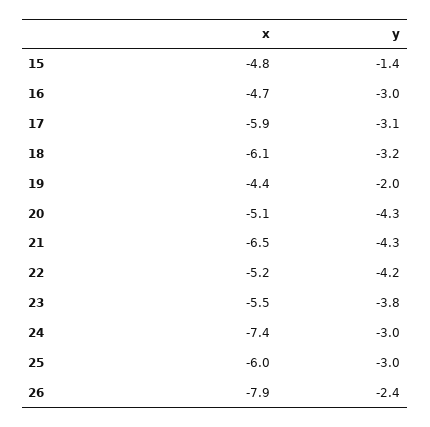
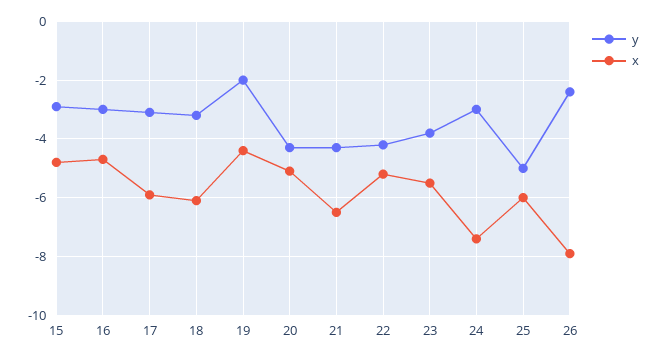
  {
    "x": {
      "15": -4.8,
      "16": -4.7,
      "17": -5.9,
      "18": -6.1,
      "19": -4.4,
      "20": -5.1,
      "21": -6.5,
      "22": -5.2,
      "23": -5.5,
      "24": -7.4,
      "25": -6,
      "26": -7.9
    },
    "y": {
-     "15": -1.4,
+     "15": -3,
      "16": -3,
      "17": -3.1,
      "18": -3.2,
      "19": -2,
      "20": -4.3,
      "21": -4.3,
      "22": -4.2,
      "23": -3.8,
      "24": -3,
-     "25": -3,
+     "25": -5,
      "26": -2.4
    }
  }

